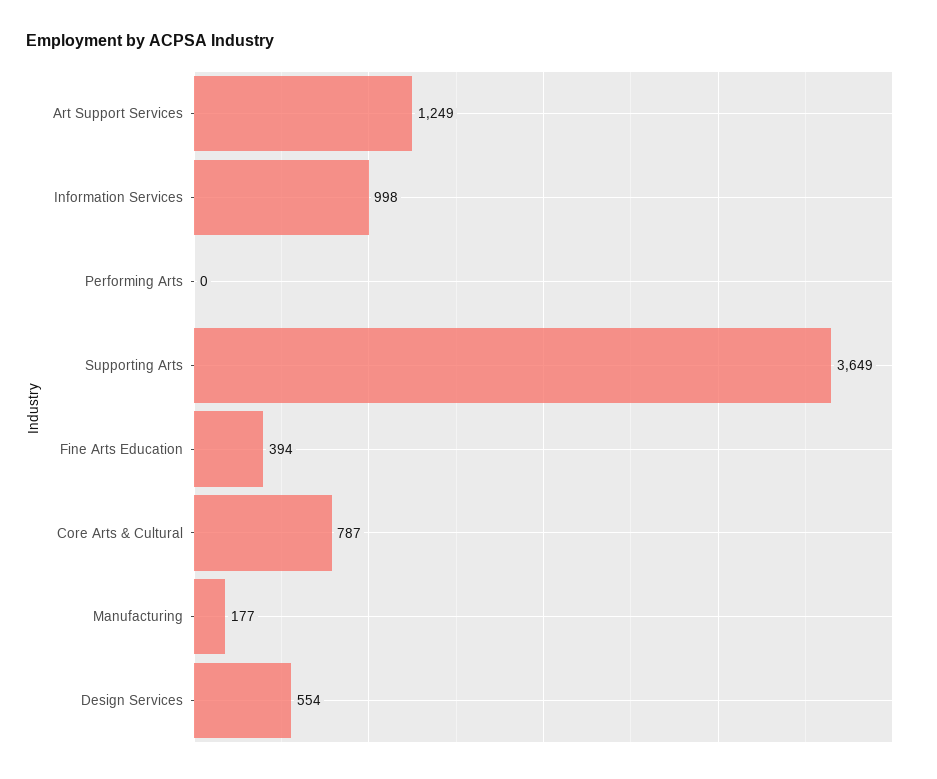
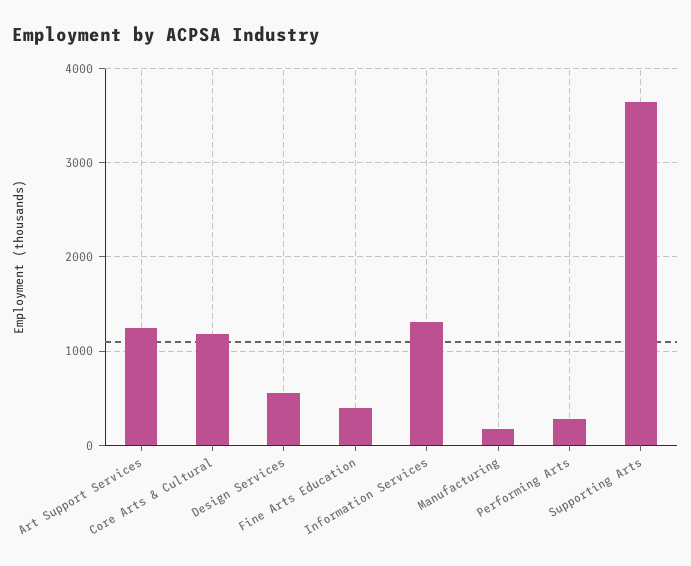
  {
    "Art Support Services": 1249,
-   "Information Services": 998,
+   "Information Services": 1300,
-   "Performing Arts": 0,
+   "Performing Arts": 300,
    "Supporting Arts": 3649,
    "Fine Arts Education": 394,
-   "Core Arts & Cultural": 787,
+   "Core Arts & Cultural": 1200,
    "Manufacturing": 177,
    "Design Services": 554
  }

